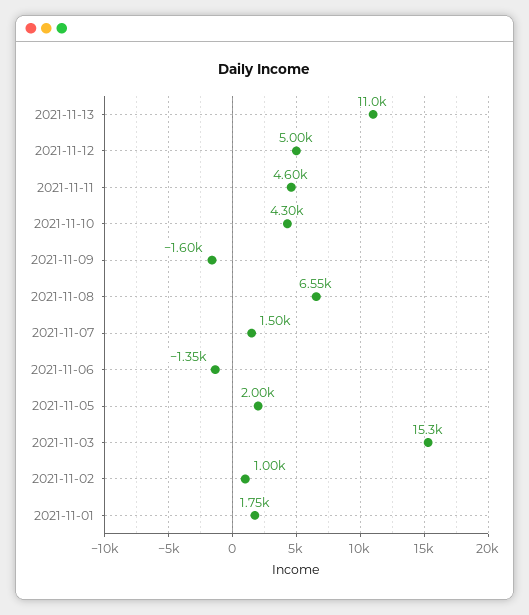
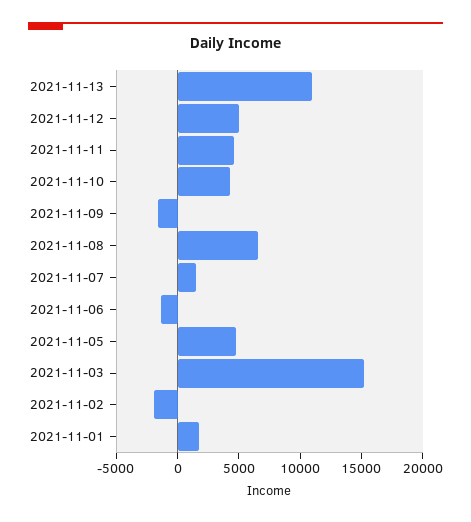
  {
    "2021-11-13": 11000,
    "2021-11-12": 5000,
    "2021-11-11": 4600,
    "2021-11-10": 4300,
    "2021-11-09": -1600,
    "2021-11-08": 6550,
    "2021-11-07": 1500,
    "2021-11-06": -1350,
-   "2021-11-05": 2000,
+   "2021-11-05": 5000,
    "2021-11-03": 15300,
-   "2021-11-02": 1000,
+   "2021-11-02": -2000,
    "2021-11-01": 1750
  }

